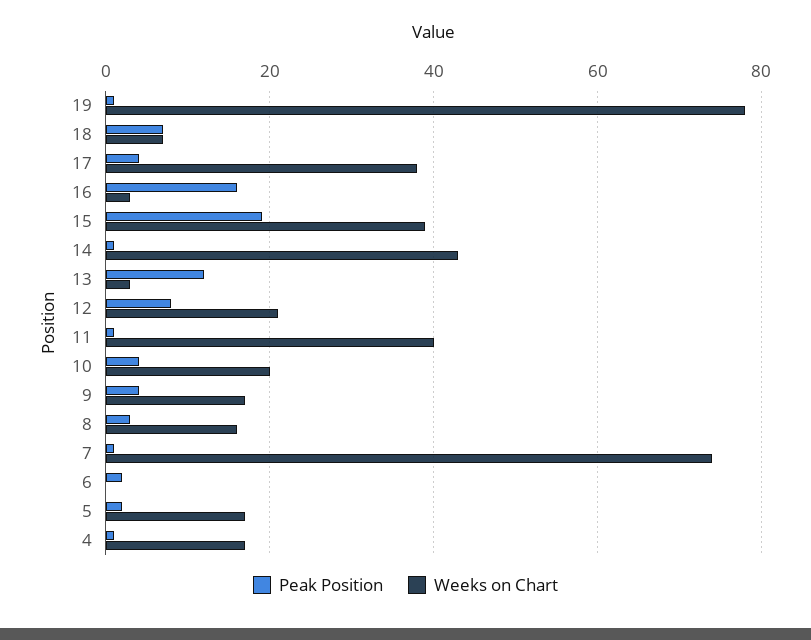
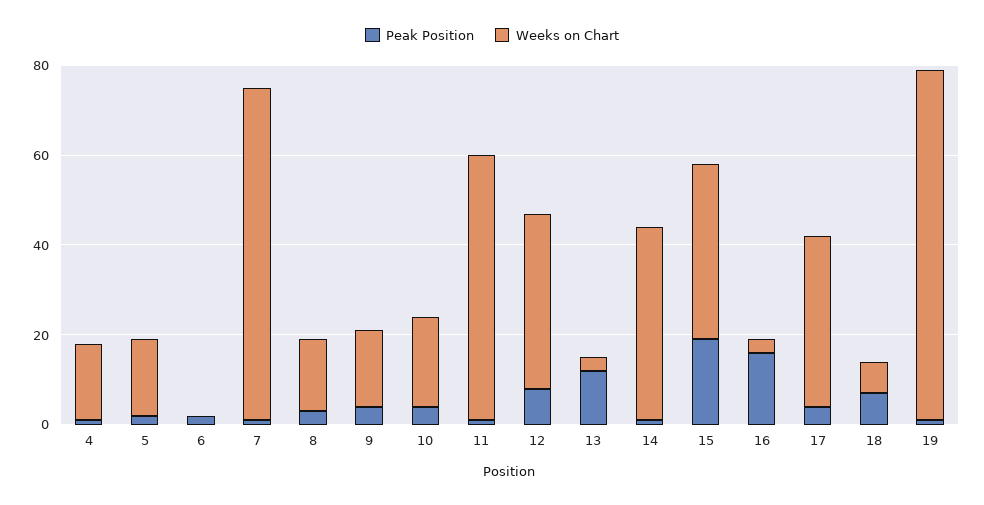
  {
    "Peak Position": {
      "19": 0,
      "18": 5,
      "17": 5,
      "16": 15,
      "15": 20,
      "14": 0,
      "13": 10,
      "12": 10,
      "11": 0,
      "10": 5,
      "9": 5,
      "8": 5,
      "7": 0,
      "6": 0,
      "5": 0,
      "4": 0
    },
    "Weeks on Chart": {
      "19": 80,
      "18": 5,
      "17": 40,
      "16": 5,
      "15": 40,
      "14": 45,
      "13": 5,
-     "12": 20,
+     "12": 40,
-     "11": 40,
+     "11": 60,
      "10": 20,
      "9": 15,
      "8": 15,
      "7": 75,
      "6": 0,
      "5": 15,
      "4": 15
    }
  }

